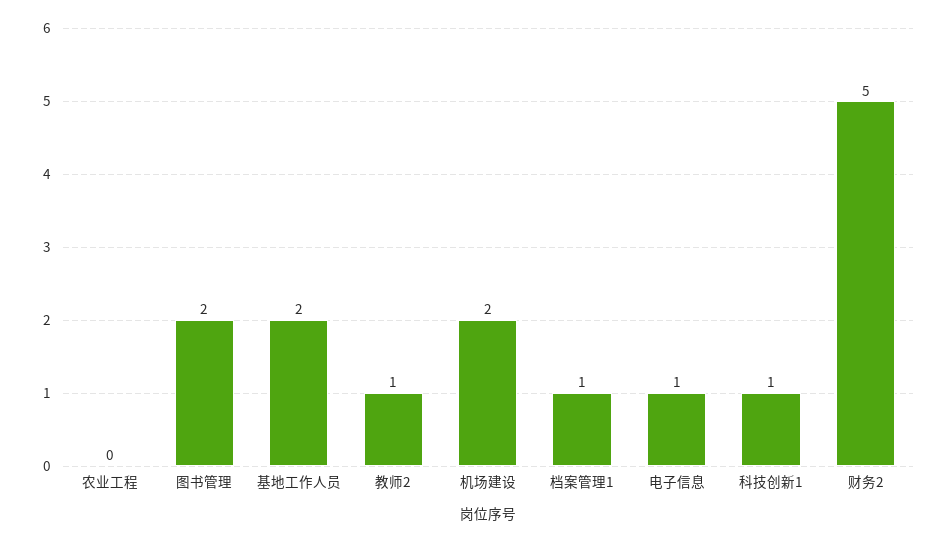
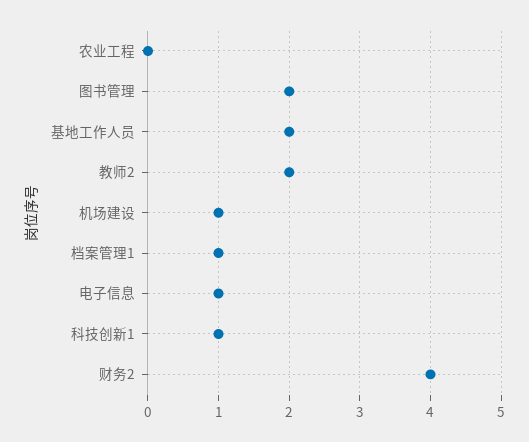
  {
    "农业工程": 0,
    "图书管理": 2,
    "基地工作人员": 2,
-   "教师2": 1,
+   "教师2": 2,
-   "机场建设": 2,
+   "机场建设": 1,
    "档案管理1": 1,
    "电子信息": 1,
    "科技创新1": 1,
-   "财务2": 5
+   "财务2": 4
  }

